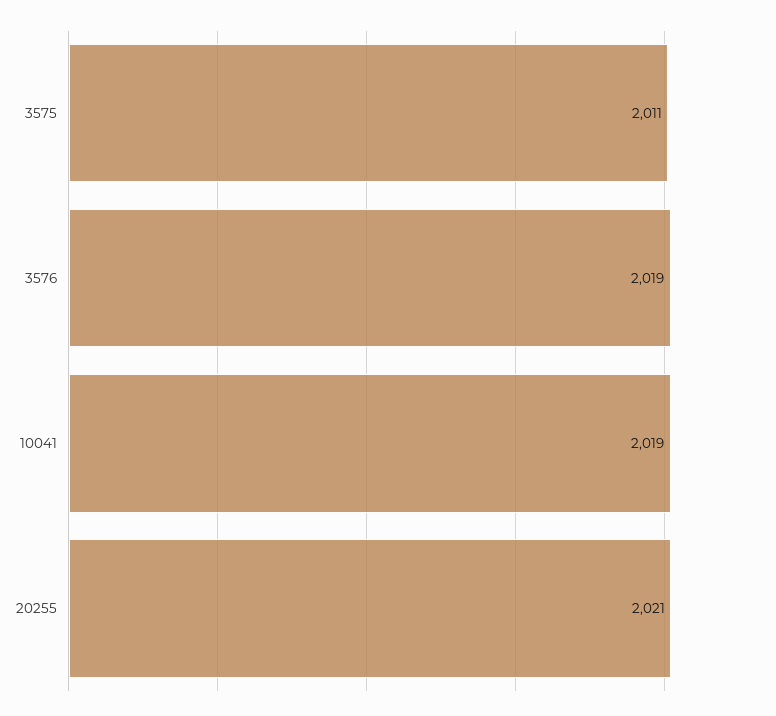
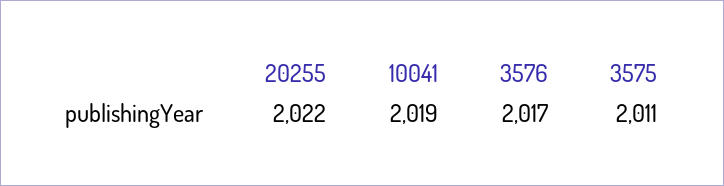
  {
    "3575": 2011,
-   "3576": 2019,
+   "3576": 2017,
    "10041": 2019,
-   "20255": 2021
+   "20255": 2022
  }

